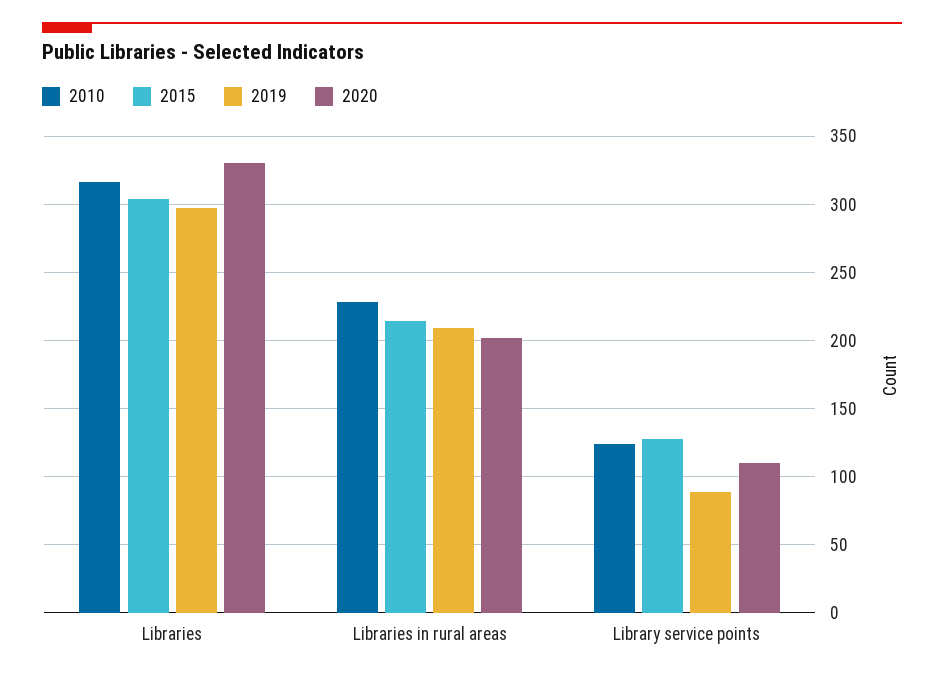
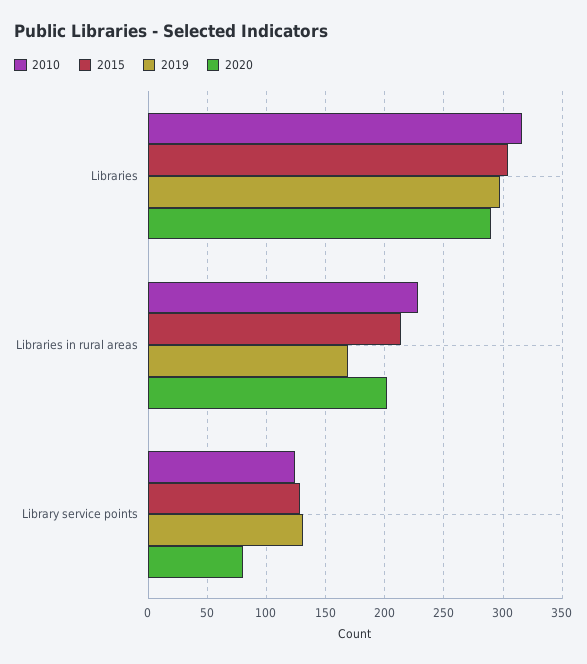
  {
    "2010": {
      "Libraries": 315,
      "Libraries in rural areas": 230,
      "Library service points": 125
    },
    "2015": {
      "Libraries": 305,
      "Libraries in rural areas": 215,
      "Library service points": 130
    },
    "2019": {
      "Libraries": 295,
-     "Libraries in rural areas": 210,
+     "Libraries in rural areas": 170,
-     "Library service points": 90
+     "Library service points": 130
    },
    "2020": {
-     "Libraries": 330,
+     "Libraries": 290,
      "Libraries in rural areas": 200,
-     "Library service points": 110
+     "Library service points": 80
    }
  }

